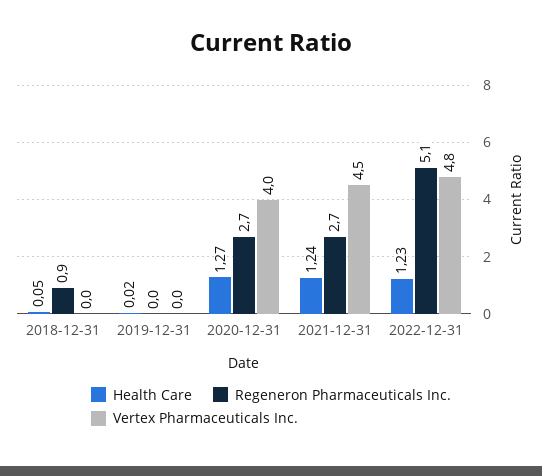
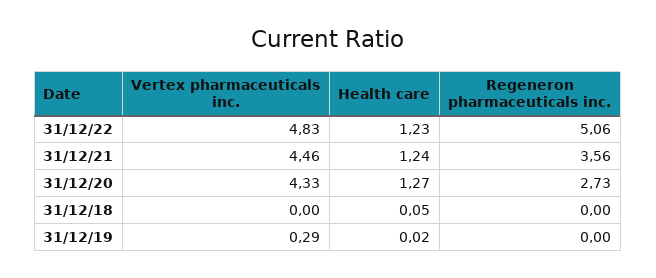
  {
    "Health Care": {
      "2018-12-31": 0.05,
      "2019-12-31": 0.02,
      "2020-12-31": 1.27,
      "2021-12-31": 1.24,
      "2022-12-31": 1.23
    },
    "Regeneron Pharmaceuticals Inc.": {
-     "2018-12-31": 0.9,
+     "2018-12-31": 0,
      "2019-12-31": 0,
      "2020-12-31": 2.73,
-     "2021-12-31": 2.7,
+     "2021-12-31": 3.56,
      "2022-12-31": 5.06
    },
    "Vertex Pharmaceuticals Inc.": {
      "2018-12-31": 0,
-     "2019-12-31": 0,
+     "2019-12-31": 0.29,
-     "2020-12-31": 4,
+     "2020-12-31": 4.33,
      "2021-12-31": 4.46,
      "2022-12-31": 4.83
    }
  }

